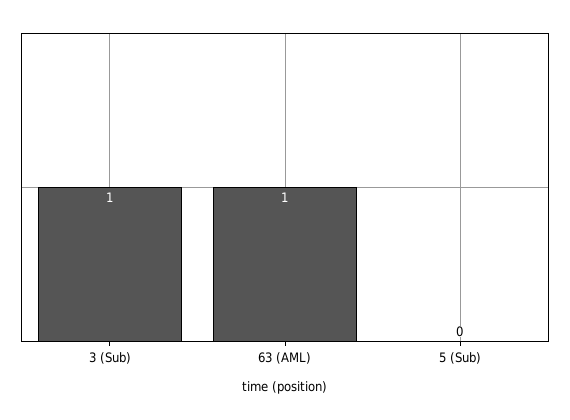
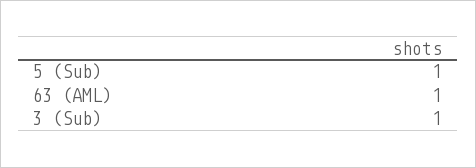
  {
    "3 (Sub)": 1,
    "63 (AML)": 1,
-   "5 (Sub)": 0
+   "5 (Sub)": 1
  }

